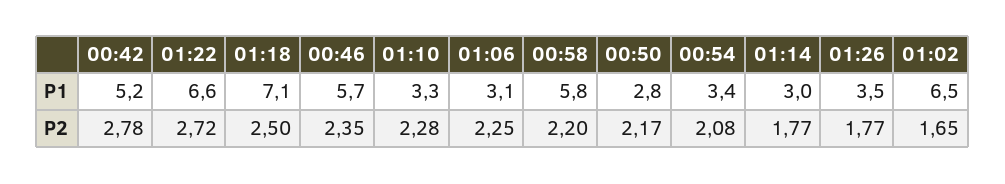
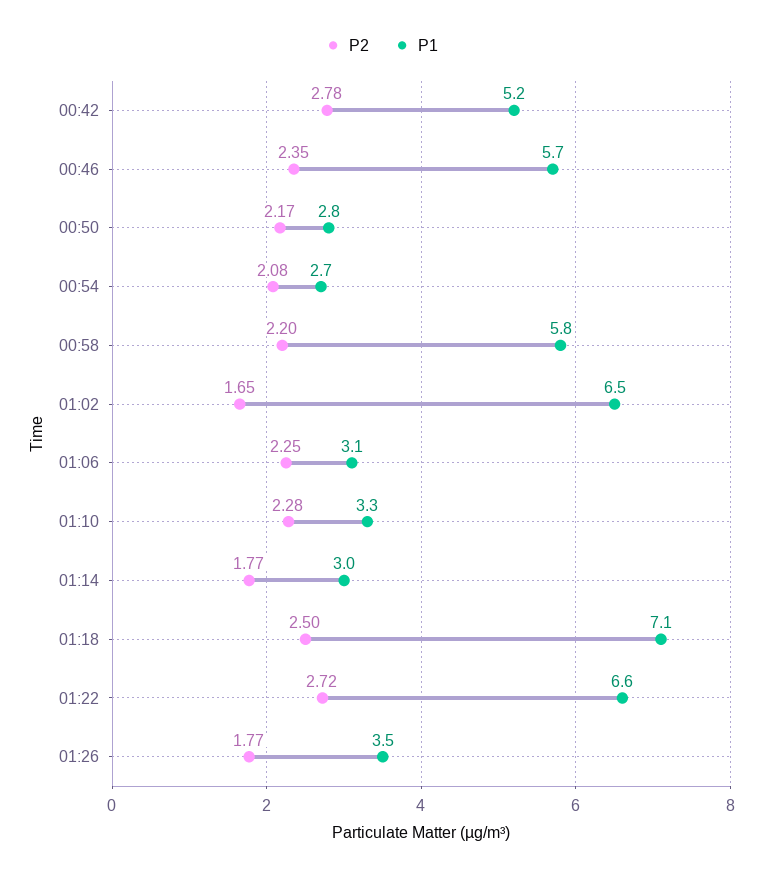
  {
    "P1": {
      "00:42": 5.2,
      "01:22": 6.6,
      "01:18": 7.1,
      "00:46": 5.7,
      "01:10": 3.3,
      "01:06": 3.1,
      "00:58": 5.8,
      "00:50": 2.8,
-     "00:54": 3.4,
+     "00:54": 2.7,
      "01:14": 3,
      "01:26": 3.5,
      "01:02": 6.5
    },
    "P2": {
      "00:42": 2.78,
      "01:22": 2.72,
      "01:18": 2.5,
      "00:46": 2.35,
      "01:10": 2.28,
      "01:06": 2.25,
      "00:58": 2.2,
      "00:50": 2.17,
      "00:54": 2.08,
      "01:14": 1.77,
      "01:26": 1.77,
      "01:02": 1.65
    }
  }

